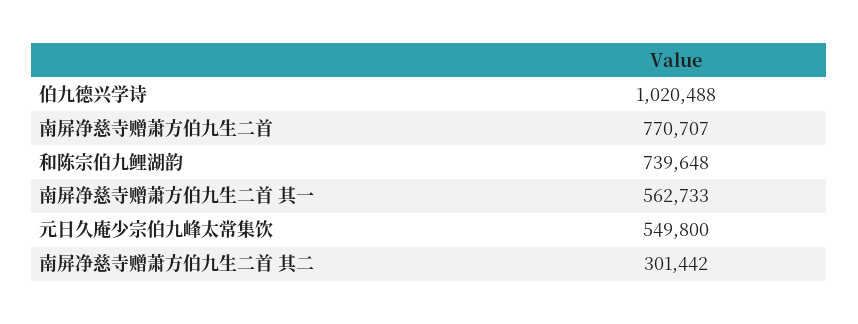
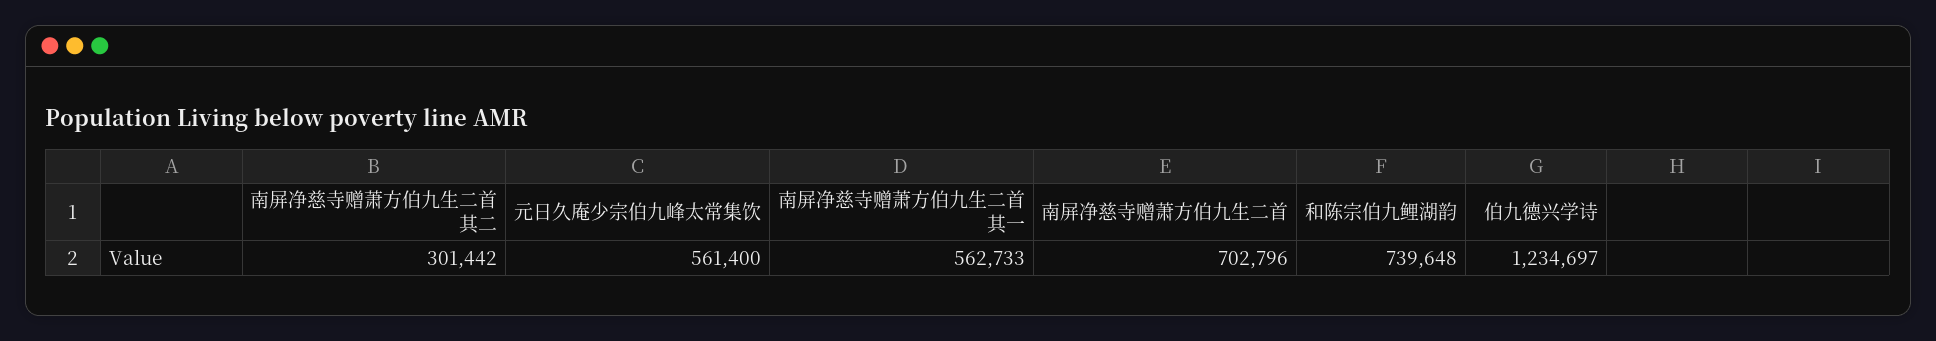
  {
-   "伯九德兴学诗": 1020488,
+   "伯九德兴学诗": 1234697,
-   "南屏净慈寺赠萧方伯九生二首": 770707,
+   "南屏净慈寺赠萧方伯九生二首": 702796,
    "和陈宗伯九鲤湖韵": 739648,
    "南屏净慈寺赠萧方伯九生二首 其一": 562733,
-   "元日久庵少宗伯九峰太常集饮": 549800,
+   "元日久庵少宗伯九峰太常集饮": 561400,
    "南屏净慈寺赠萧方伯九生二首 其二": 301442
  }

